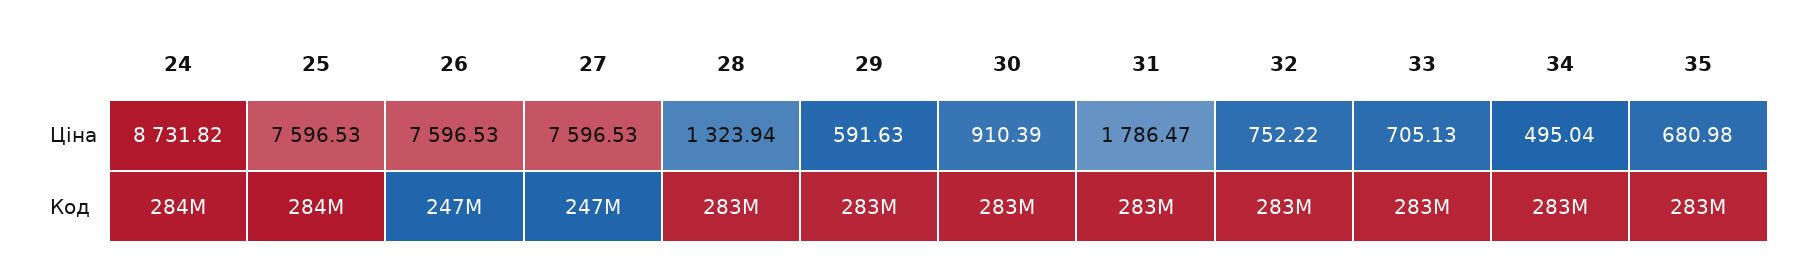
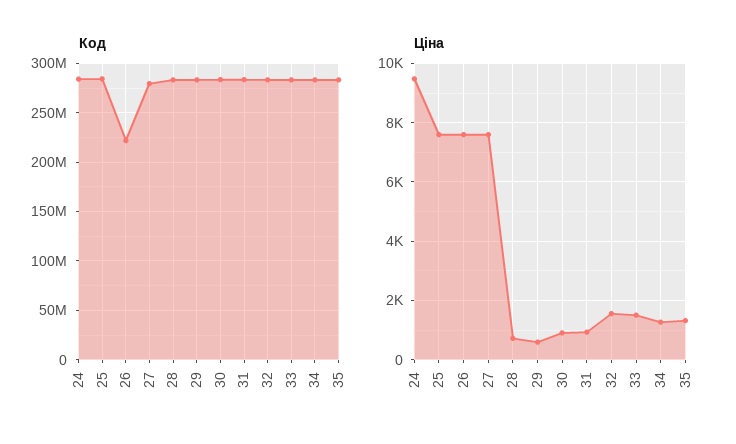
  {
    "Ціна": {
-     "24": 8731.82,
+     "24": 9500,
      "25": 7596.53,
      "26": 7596.53,
      "27": 7596.53,
-     "28": 1323.94,
+     "28": 750,
      "29": 591.63,
      "30": 910.39,
-     "31": 1786.47,
+     "31": 1000,
-     "32": 752.22,
+     "32": 1500,
-     "33": 705.13,
+     "33": 1500,
-     "34": 495.04,
+     "34": 1250,
-     "35": 680.98
+     "35": 1250
    },
    "Код": {
      "24": 284000000,
      "25": 284000000,
-     "26": 247000000,
+     "26": 220000000,
-     "27": 247000000,
+     "27": 280000000,
      "28": 283000000,
      "29": 283000000,
      "30": 283000000,
      "31": 283000000,
      "32": 283000000,
      "33": 283000000,
      "34": 283000000,
      "35": 283000000
    }
  }

